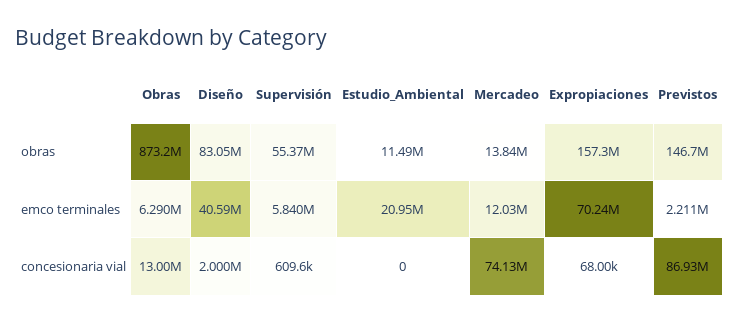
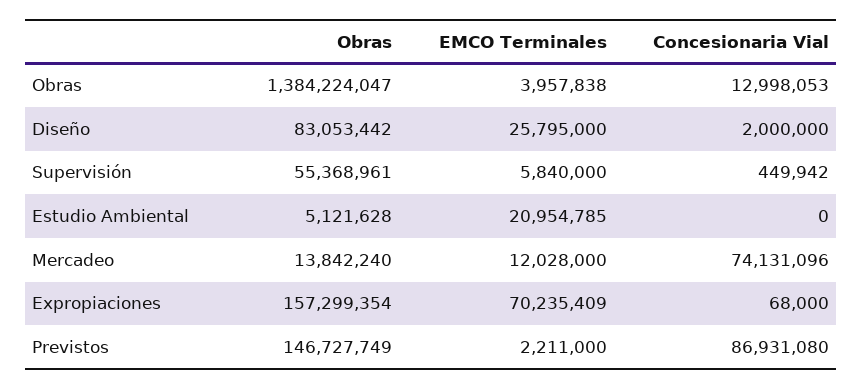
  {
    "Obras": {
-     "obras": 873200000,
+     "obras": 1384224047,
-     "emco terminales": 6290000,
+     "emco terminales": 3957838,
      "concesionaria vial": 12998053
    },
    "Diseño": {
      "obras": 83053442,
-     "emco terminales": 40590000,
+     "emco terminales": 25795000,
      "concesionaria vial": 2000000
    },
    "Supervisión": {
      "obras": 55368961,
      "emco terminales": 5840000,
-     "concesionaria vial": 609600
+     "concesionaria vial": 449942
    },
    "Estudio_Ambiental": {
-     "obras": 11490000,
+     "obras": 5121628,
      "emco terminales": 20954785,
      "concesionaria vial": 0
    },
    "Mercadeo": {
      "obras": 13842240,
      "emco terminales": 12028000,
      "concesionaria vial": 74131096
    },
    "Expropiaciones": {
      "obras": 157299354,
      "emco terminales": 70235409,
      "concesionaria vial": 68000
    },
    "Previstos": {
      "obras": 146727749,
      "emco terminales": 2211000,
      "concesionaria vial": 86931080
    }
  }

